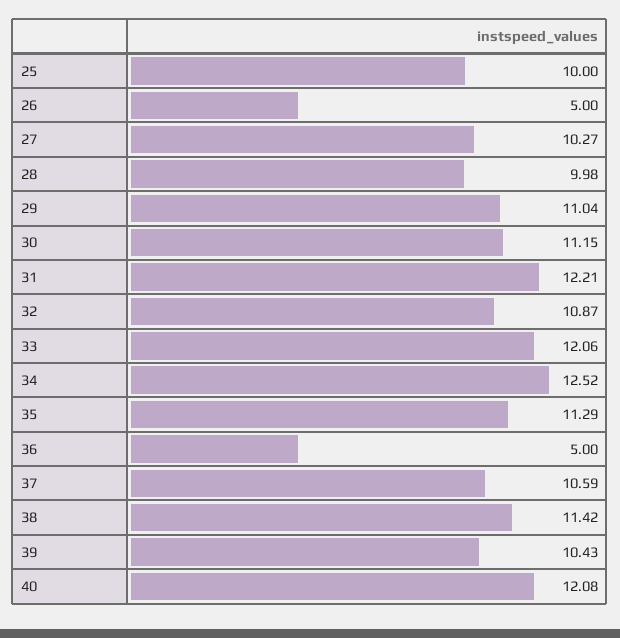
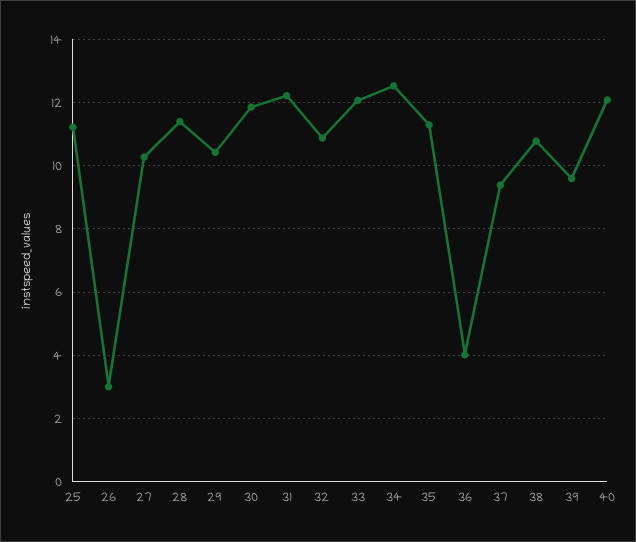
  {
-   "25": 10,
+   "25": 11.2,
-   "26": 5,
+   "26": 3,
    "27": 10.27,
-   "28": 9.98,
+   "28": 11.4,
-   "29": 11.04,
+   "29": 10.4,
-   "30": 11.15,
+   "30": 11.8,
    "31": 12.21,
    "32": 10.87,
    "33": 12.06,
    "34": 12.52,
    "35": 11.29,
-   "36": 5,
+   "36": 4,
-   "37": 10.59,
+   "37": 9.4,
-   "38": 11.42,
+   "38": 10.8,
-   "39": 10.43,
+   "39": 9.6,
    "40": 12.08
  }

